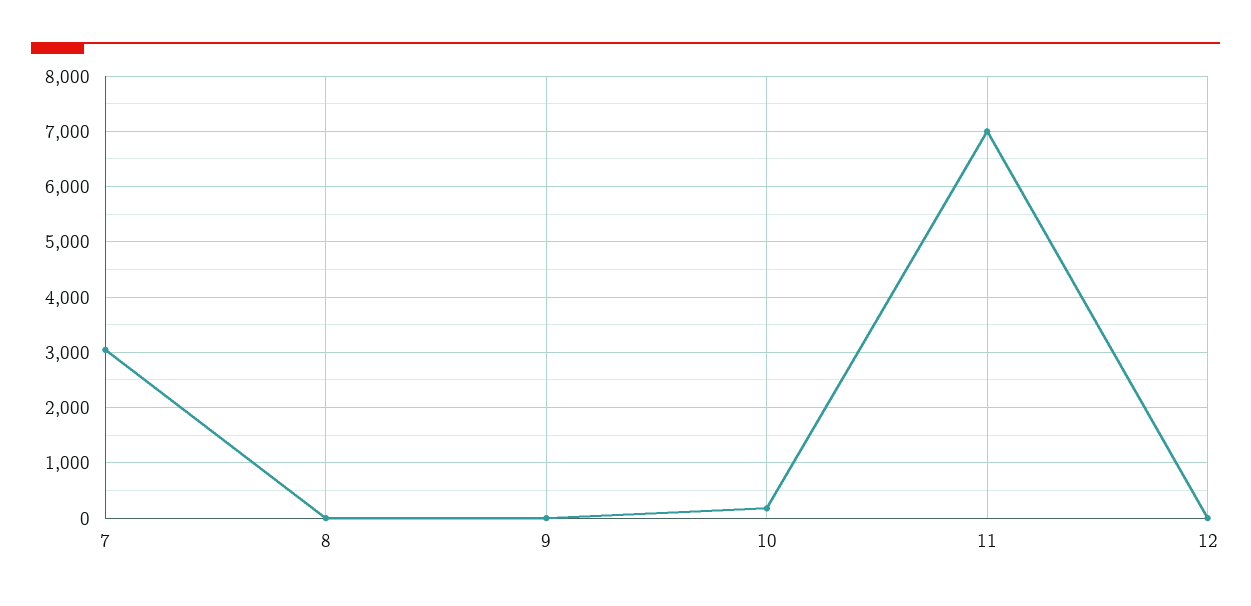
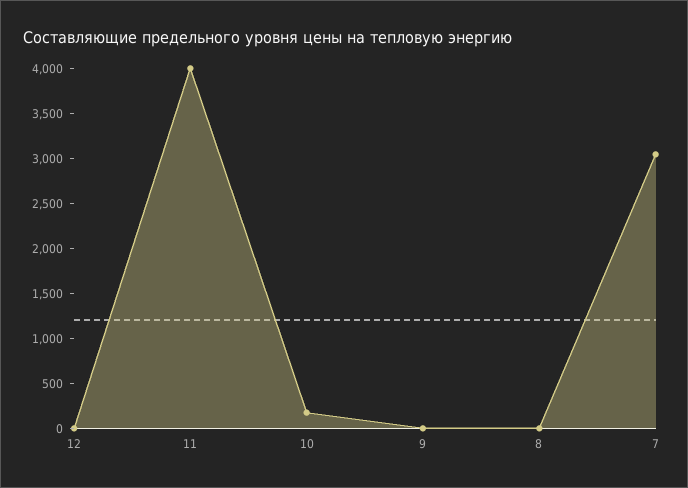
  {
    "7": 3000,
    "8": 0,
    "9": 0,
    "10": 200,
-   "11": 7000,
+   "11": 4000,
    "12": 0
  }

